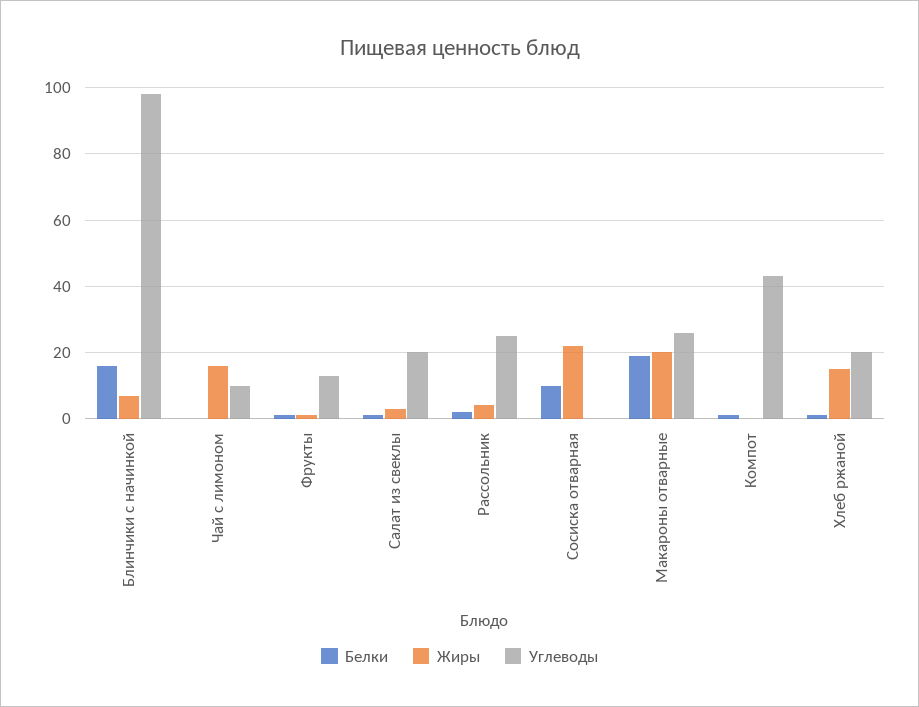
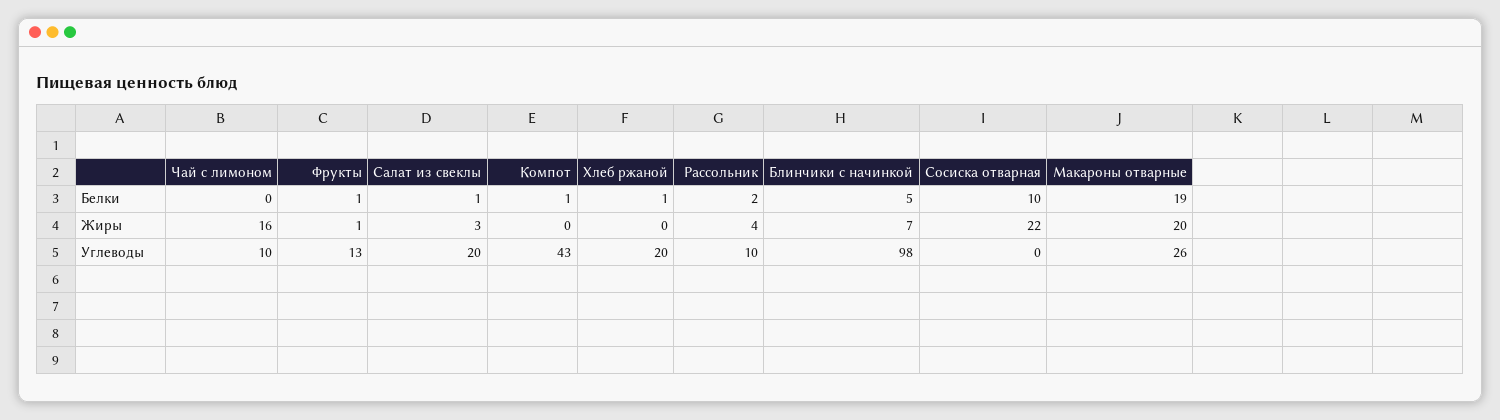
  {
    "Белки": {
-     "Блинчики с начинкой": 15,
+     "Блинчики с начинкой": 5,
      "Чай с лимоном": 0,
      "Фрукты": 1,
      "Салат из свеклы": 1,
      "Рассольник": 2,
      "Сосиска отварная": 10,
      "Макароны отварные": 19,
      "Компот": 1,
      "Хлеб ржаной": 1
    },
    "Жиры": {
      "Блинчики с начинкой": 7,
      "Чай с лимоном": 16,
      "Фрукты": 1,
      "Салат из свеклы": 3,
      "Рассольник": 4,
      "Сосиска отварная": 22,
      "Макароны отварные": 20,
      "Компот": 0,
-     "Хлеб ржаной": 15
+     "Хлеб ржаной": 0
    },
    "Углеводы": {
      "Блинчики с начинкой": 98,
      "Чай с лимоном": 10,
      "Фрукты": 13,
      "Салат из свеклы": 20,
-     "Рассольник": 25,
+     "Рассольник": 10,
      "Сосиска отварная": 0,
      "Макароны отварные": 26,
      "Компот": 43,
      "Хлеб ржаной": 20
    }
  }

